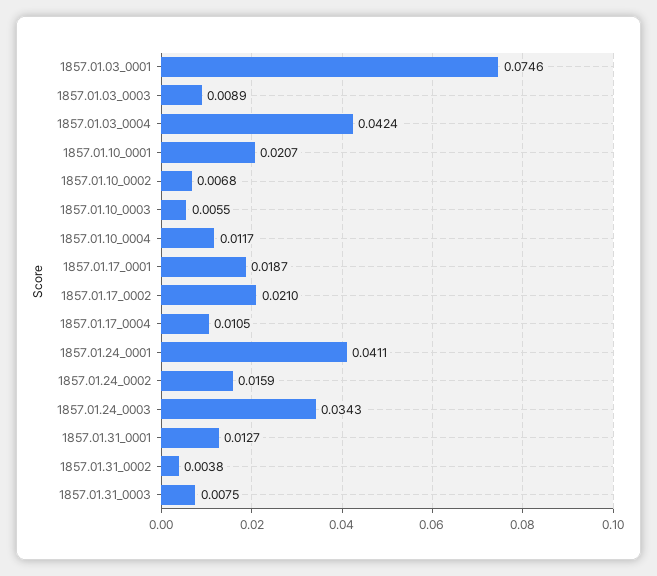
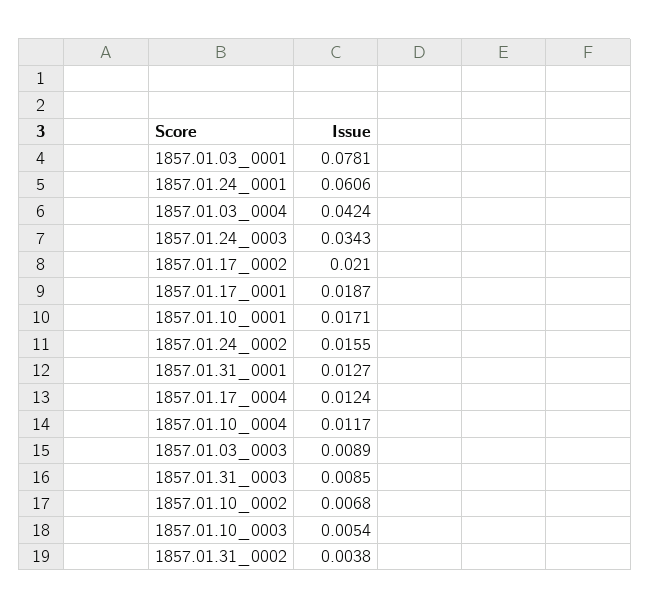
  {
-   "1857.01.03_0001": 0.0746,
+   "1857.01.03_0001": 0.0781,
    "1857.01.03_0003": 0.0089,
    "1857.01.03_0004": 0.0424,
-   "1857.01.10_0001": 0.0207,
+   "1857.01.10_0001": 0.0171,
    "1857.01.10_0002": 0.0068,
-   "1857.01.10_0003": 0.0055,
+   "1857.01.10_0003": 0.0054,
    "1857.01.10_0004": 0.0117,
    "1857.01.17_0001": 0.0187,
    "1857.01.17_0002": 0.021,
-   "1857.01.17_0004": 0.0105,
+   "1857.01.17_0004": 0.0124,
-   "1857.01.24_0001": 0.0411,
+   "1857.01.24_0001": 0.0606,
-   "1857.01.24_0002": 0.0159,
+   "1857.01.24_0002": 0.0155,
    "1857.01.24_0003": 0.0343,
    "1857.01.31_0001": 0.0127,
    "1857.01.31_0002": 0.0038,
-   "1857.01.31_0003": 0.0075
+   "1857.01.31_0003": 0.0085
  }

